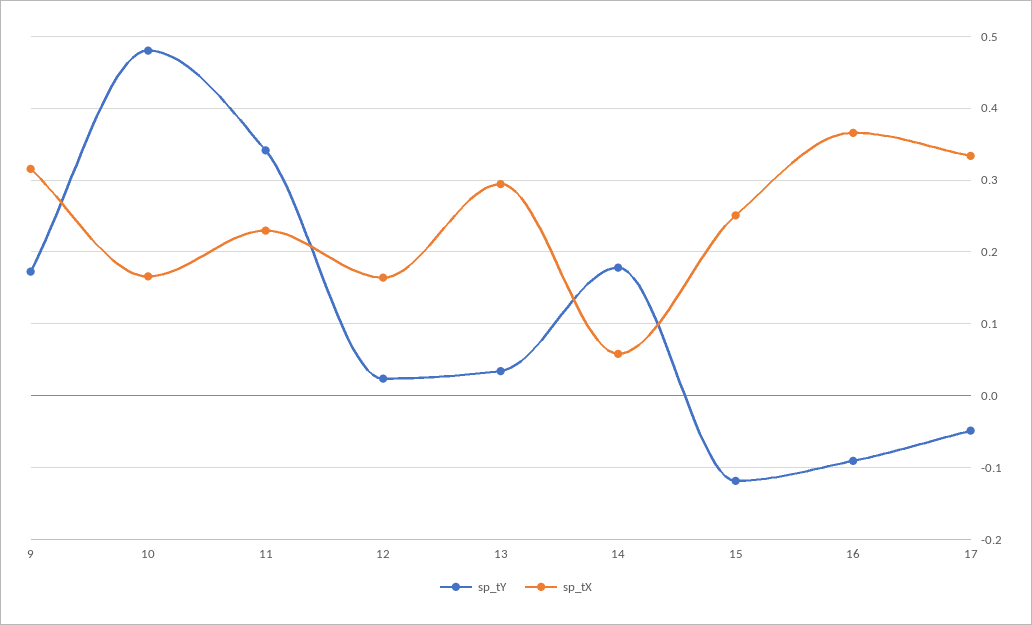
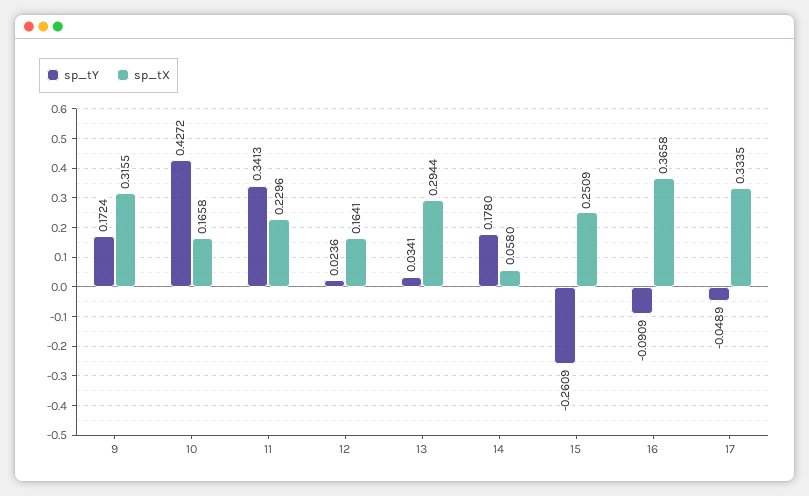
  {
    "sp_tY": {
      "9": 0.1724,
-     "10": 0.48,
+     "10": 0.4272,
      "11": 0.3413,
      "12": 0.0236,
      "13": 0.0341,
      "14": 0.178,
-     "15": -0.12,
+     "15": -0.2609,
      "16": -0.0909,
      "17": -0.0489
    },
    "sp_tX": {
      "9": 0.3155,
      "10": 0.1658,
      "11": 0.2296,
      "12": 0.1641,
      "13": 0.2944,
      "14": 0.058,
      "15": 0.2509,
      "16": 0.3658,
      "17": 0.3335
    }
  }

